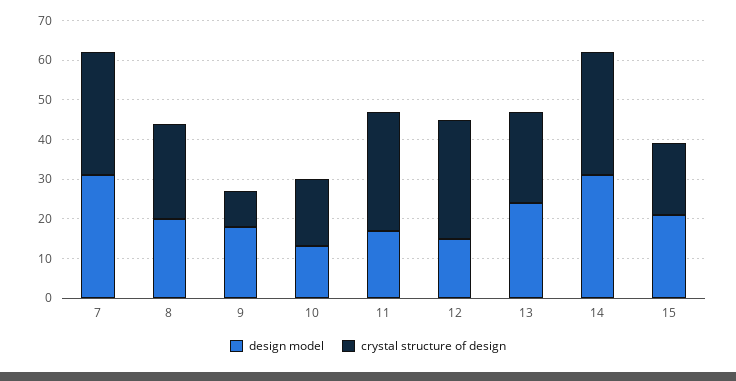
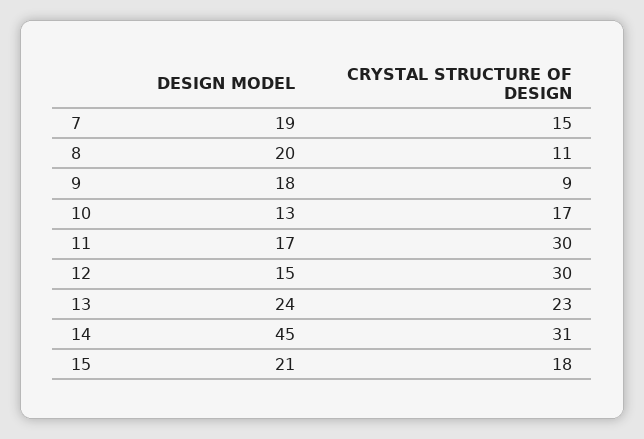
  {
    "design model": {
-     "7": 30,
+     "7": 19,
      "8": 20,
      "9": 18,
      "10": 13,
      "11": 17,
      "12": 15,
      "13": 24,
-     "14": 30,
+     "14": 45,
      "15": 21
    },
    "crystal structure of design": {
-     "7": 30,
+     "7": 15,
-     "8": 25,
+     "8": 11,
      "9": 9,
      "10": 17,
      "11": 30,
      "12": 30,
      "13": 23,
      "14": 31,
      "15": 18
    }
  }

